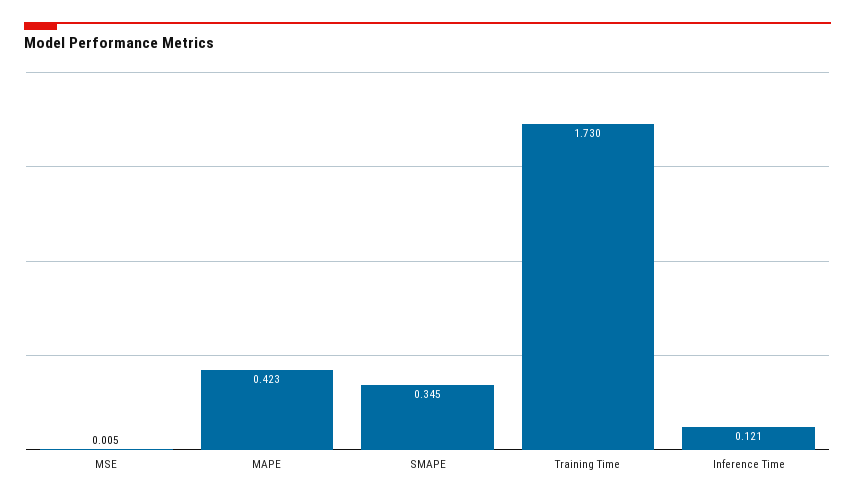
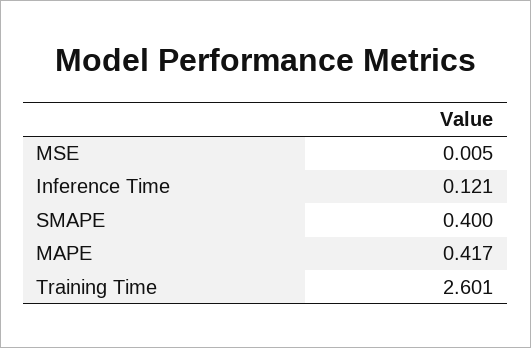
  {
    "MSE": 0.005,
-   "MAPE": 0.423,
+   "MAPE": 0.417,
-   "SMAPE": 0.345,
+   "SMAPE": 0.4,
-   "Training Time": 1.73,
+   "Training Time": 2.601,
    "Inference Time": 0.121
  }

